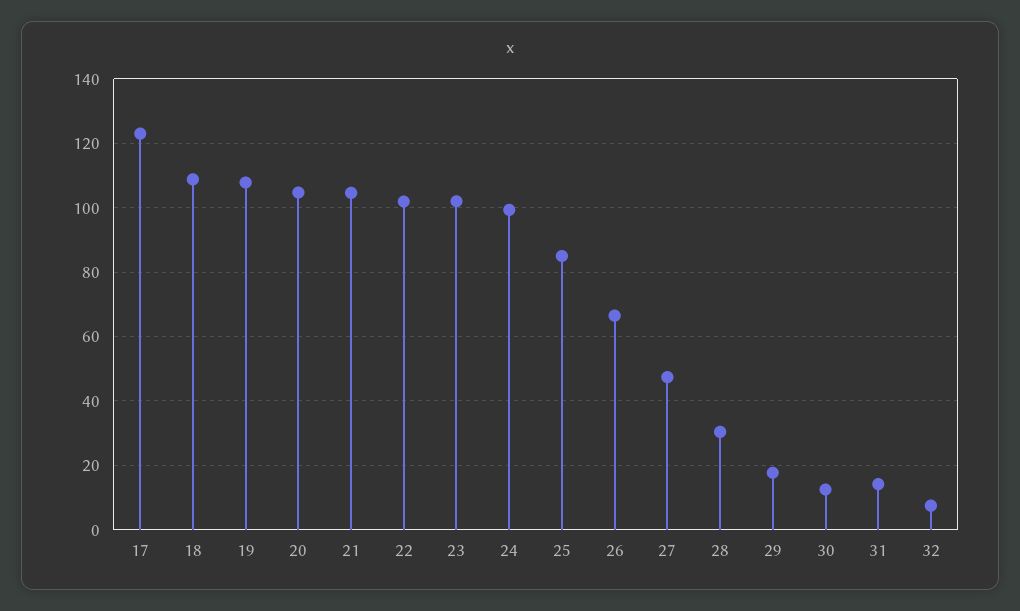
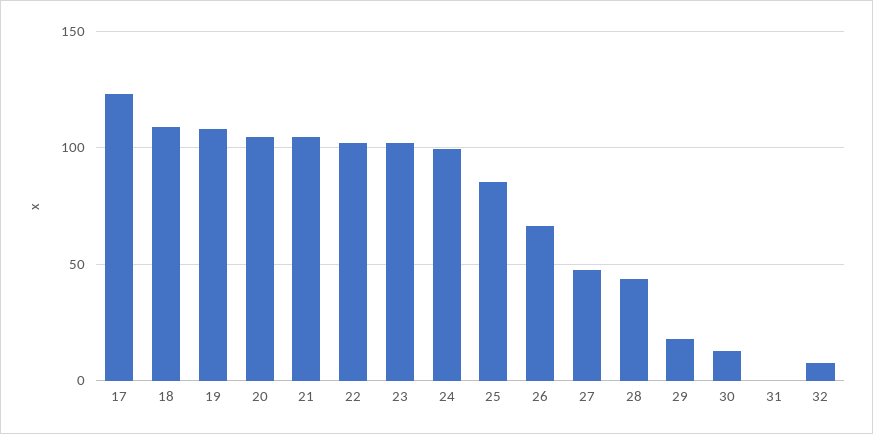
  {
    "17": 124,
    "18": 108,
    "19": 108,
    "20": 104,
    "21": 104,
    "22": 102,
    "23": 102,
    "24": 100,
    "25": 86,
    "26": 66,
    "27": 48,
-   "28": 30,
+   "28": 45,
    "29": 18,
    "30": 12,
-   "31": 14,
+   "31": 0,
    "32": 8
  }

